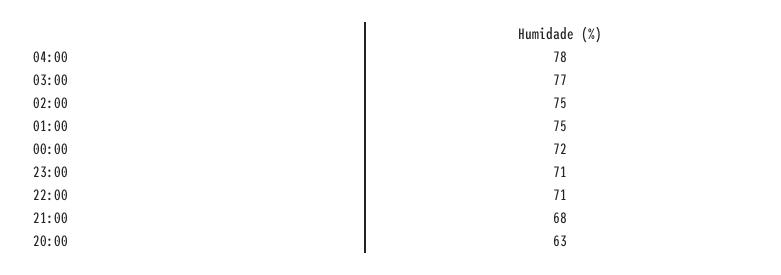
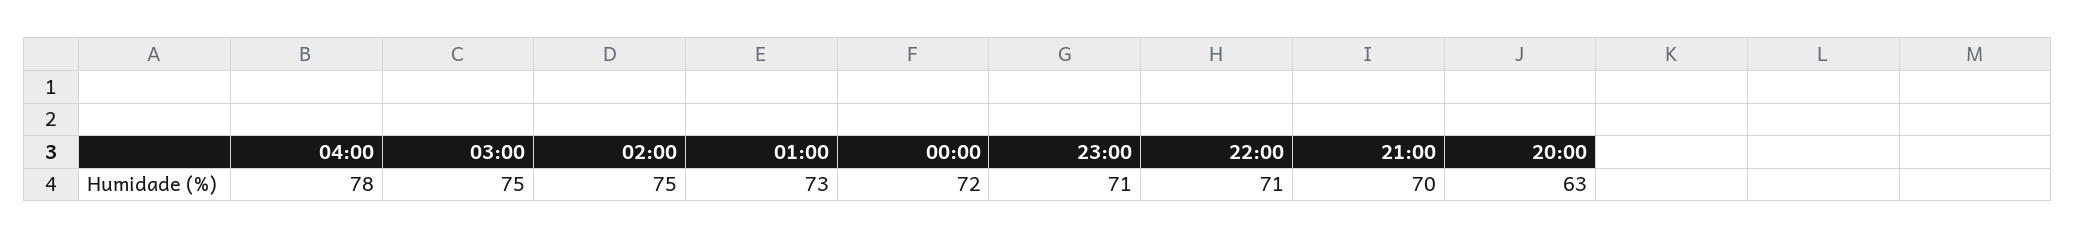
  {
    "04:00": 78,
-   "03:00": 77,
+   "03:00": 75,
    "02:00": 75,
-   "01:00": 75,
+   "01:00": 73,
    "00:00": 72,
    "23:00": 71,
    "22:00": 71,
-   "21:00": 68,
+   "21:00": 70,
    "20:00": 63
  }

